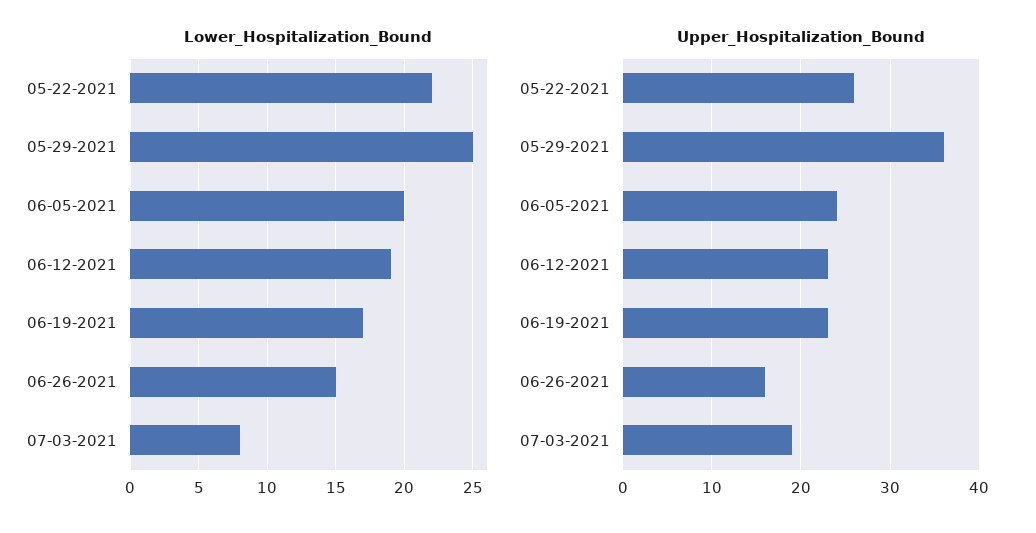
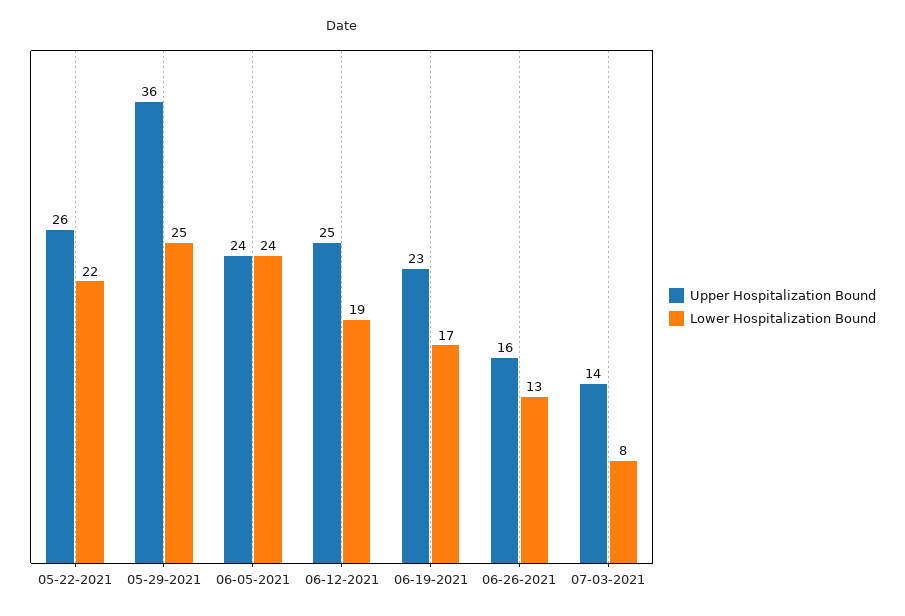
  {
    "Lower_Hospitalization_Bound": {
      "05-22-2021": 22,
      "05-29-2021": 25,
-     "06-05-2021": 20,
+     "06-05-2021": 24,
      "06-12-2021": 19,
      "06-19-2021": 17,
-     "06-26-2021": 15,
+     "06-26-2021": 13,
      "07-03-2021": 8
    },
    "Upper_Hospitalization_Bound": {
      "05-22-2021": 26,
      "05-29-2021": 36,
      "06-05-2021": 24,
-     "06-12-2021": 23,
+     "06-12-2021": 25,
      "06-19-2021": 23,
      "06-26-2021": 16,
-     "07-03-2021": 19
+     "07-03-2021": 14
    }
  }

